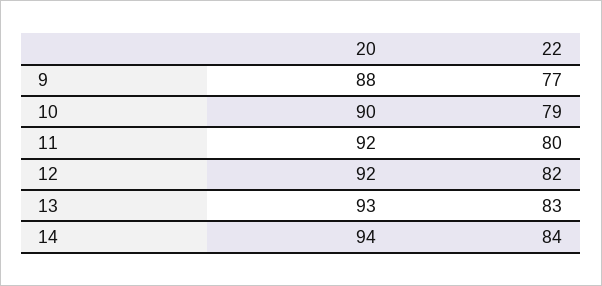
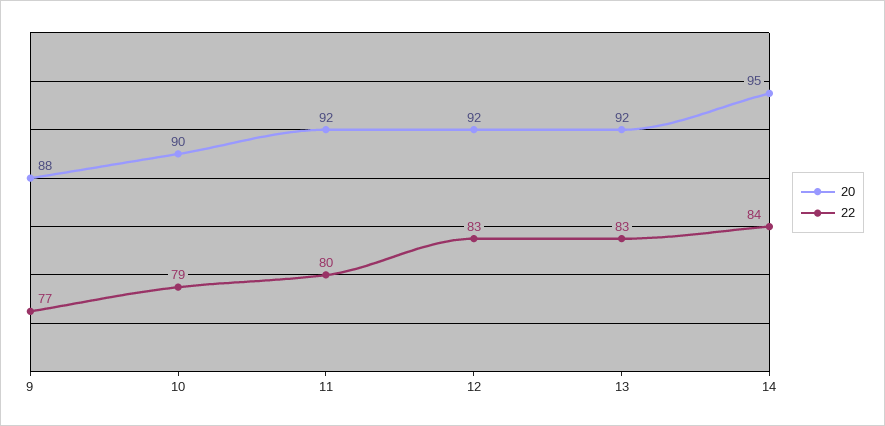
  {
    "20": {
      "9": 88,
      "10": 90,
      "11": 92,
      "12": 92,
-     "13": 93,
+     "13": 92,
-     "14": 94
+     "14": 95
    },
    "22": {
      "9": 77,
      "10": 79,
      "11": 80,
-     "12": 82,
+     "12": 83,
      "13": 83,
      "14": 84
    }
  }

